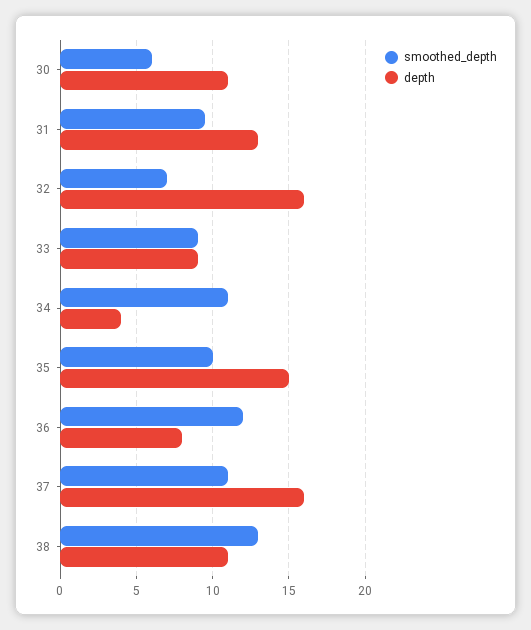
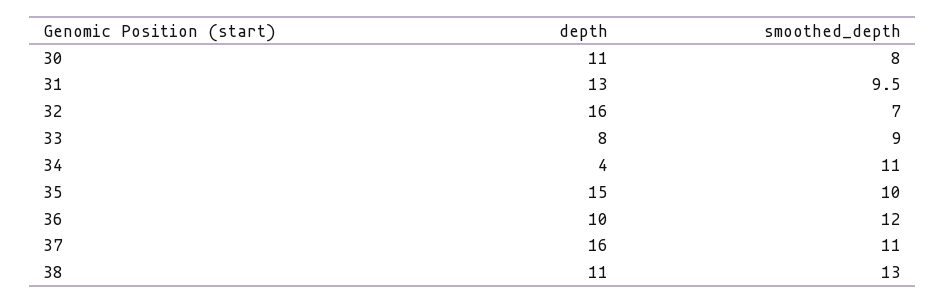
  {
    "smoothed_depth": {
-     "30": 6,
+     "30": 8,
      "31": 9.5,
      "32": 7,
      "33": 9,
      "34": 11,
      "35": 10,
      "36": 12,
      "37": 11,
      "38": 13
    },
    "depth": {
      "30": 11,
      "31": 13,
      "32": 16,
-     "33": 9,
+     "33": 8,
      "34": 4,
      "35": 15,
-     "36": 8,
+     "36": 10,
      "37": 16,
      "38": 11
    }
  }

